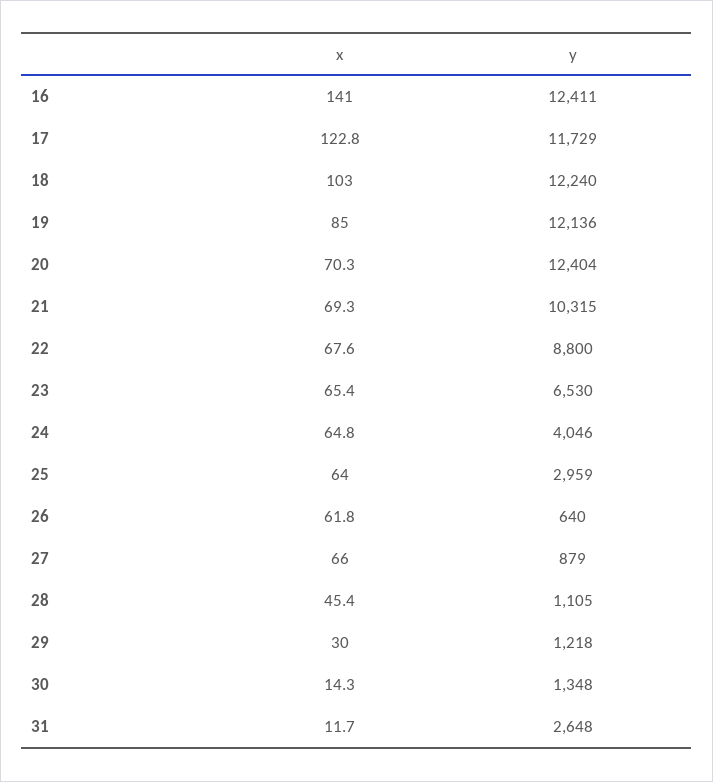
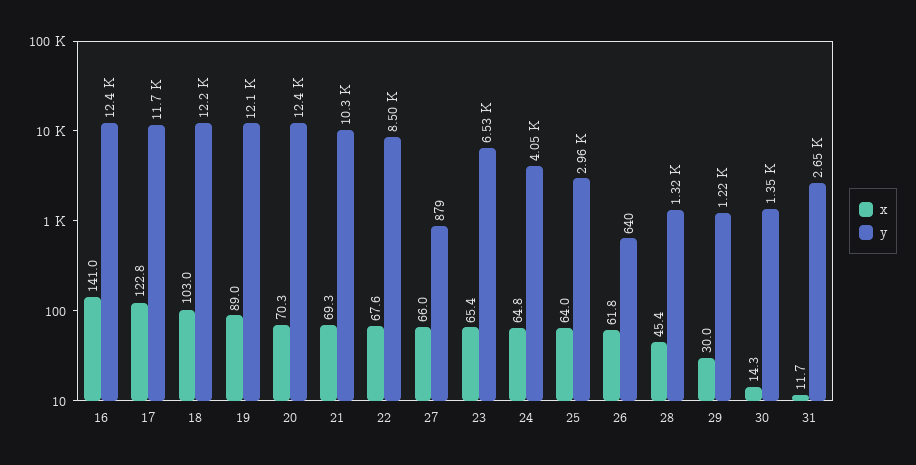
  {
    "x": {
      "16": 141,
      "17": 122.8,
      "18": 103,
-     "19": 85,
+     "19": 89,
      "20": 70.3,
      "21": 69.3,
      "22": 67.6,
      "23": 65.4,
      "24": 64.8,
      "25": 64,
      "26": 61.8,
      "27": 66,
      "28": 45.4,
      "29": 30,
      "30": 14.3,
      "31": 11.7
    },
    "y": {
      "16": 12411,
      "17": 11729,
      "18": 12240,
      "19": 12136,
      "20": 12404,
      "21": 10315,
-     "22": 8800,
+     "22": 8500,
      "23": 6530,
      "24": 4046,
      "25": 2959,
      "26": 640,
      "27": 879,
-     "28": 1105,
+     "28": 1320,
      "29": 1218,
      "30": 1348,
      "31": 2648
    }
  }

